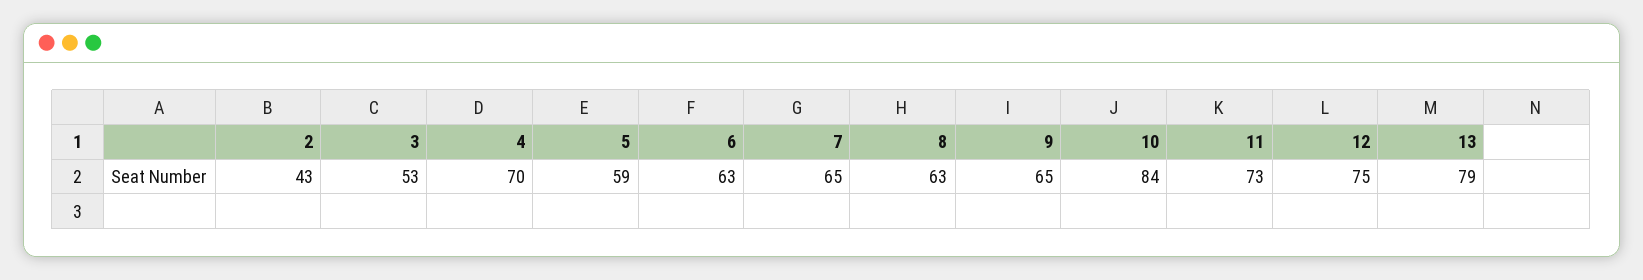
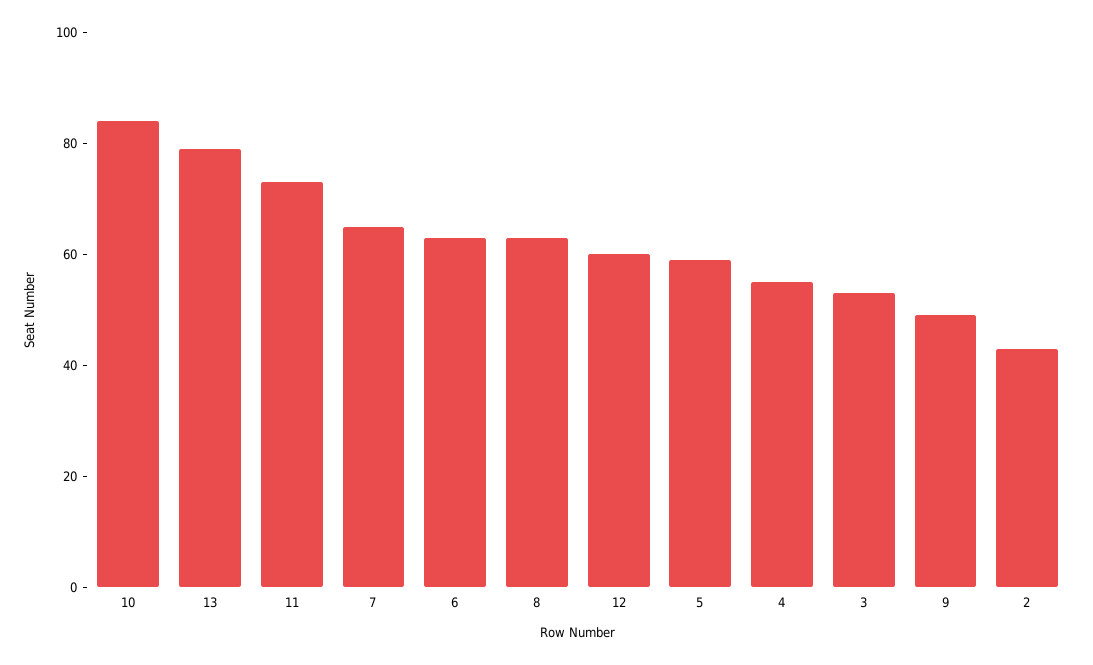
  {
    "2": 43,
    "3": 53,
-   "4": 70,
+   "4": 55,
    "5": 59,
    "6": 63,
    "7": 65,
    "8": 63,
-   "9": 65,
+   "9": 50,
    "10": 84,
    "11": 73,
-   "12": 75,
+   "12": 60,
    "13": 79
  }

